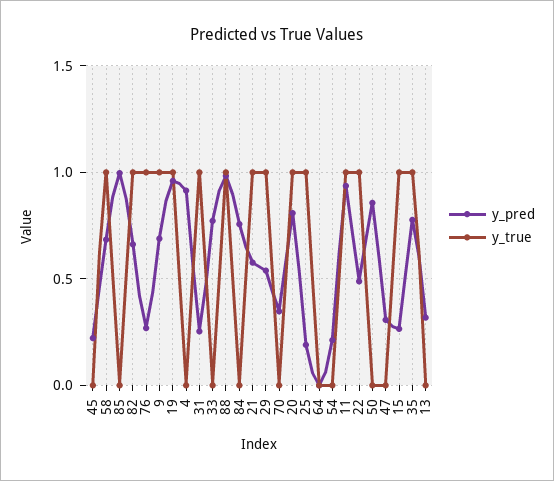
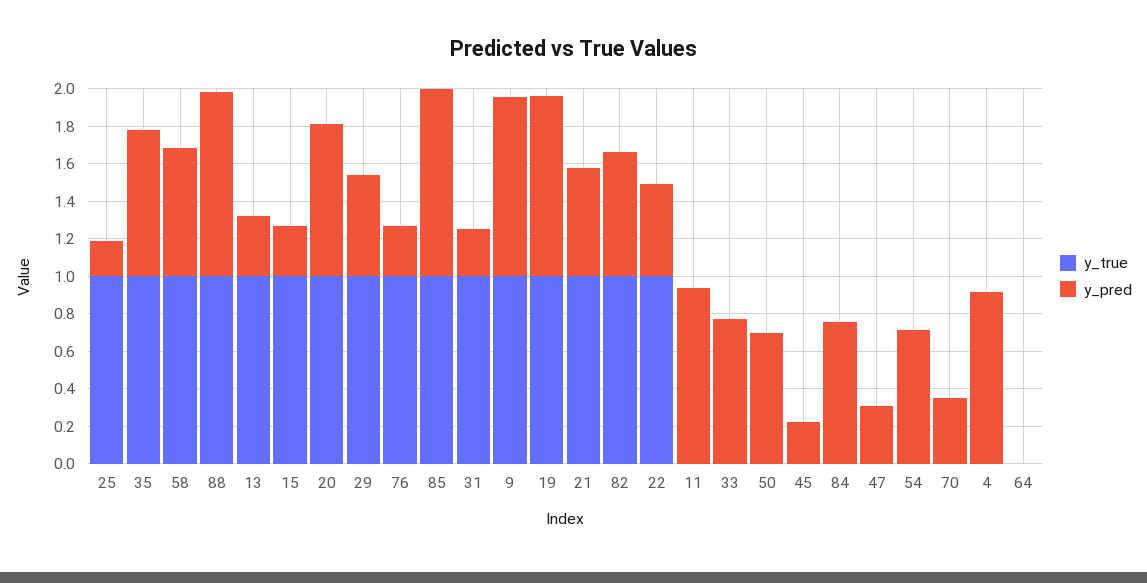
  {
    "y_pred": {
      "45": 0.2,
      "58": 0.7,
      "85": 1,
      "82": 0.65,
      "76": 0.25,
-     "9": 0.7,
+     "9": 0.95,
      "19": 0.95,
      "4": 0.9,
      "31": 0.25,
      "33": 0.75,
      "88": 1,
      "84": 0.75,
      "21": 0.6,
      "29": 0.55,
      "70": 0.35,
      "20": 0.8,
      "25": 0.2,
      "64": 0,
-     "54": 0.2,
+     "54": 0.7,
      "11": 0.95,
      "22": 0.5,
-     "50": 0.85,
+     "50": 0.7,
      "47": 0.3,
      "15": 0.25,
      "35": 0.8,
      "13": 0.3
    },
    "y_true": {
      "45": 0,
      "58": 1,
-     "85": 0,
+     "85": 1,
      "82": 1,
      "76": 1,
      "9": 1,
      "19": 1,
      "4": 0,
      "31": 1,
      "33": 0,
      "88": 1,
      "84": 0,
      "21": 1,
      "29": 1,
      "70": 0,
      "20": 1,
      "25": 1,
      "64": 0,
      "54": 0,
-     "11": 1,
+     "11": 0,
      "22": 1,
      "50": 0,
      "47": 0,
      "15": 1,
      "35": 1,
-     "13": 0
+     "13": 1
    }
  }

